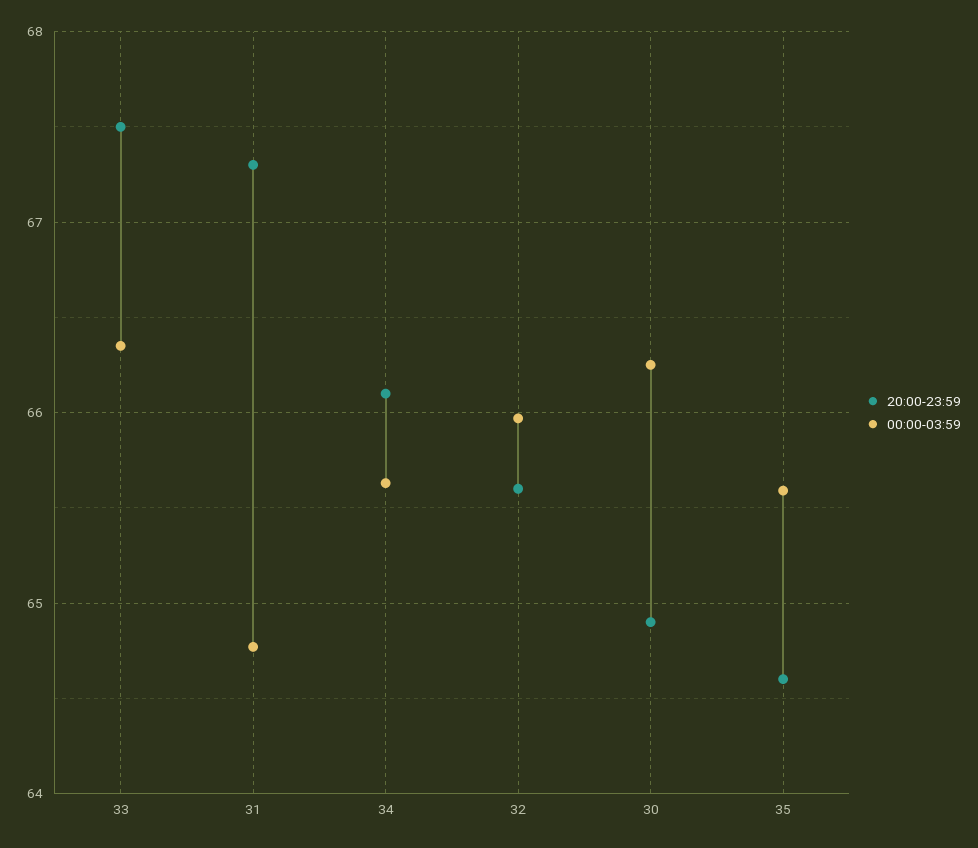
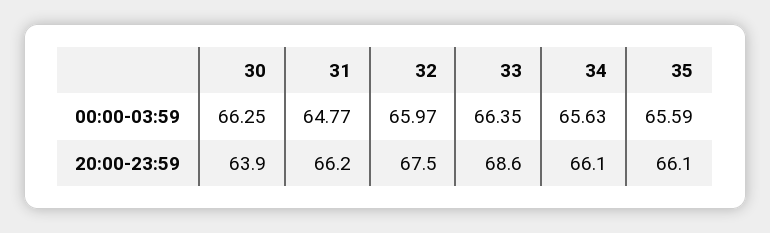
  {
    "20:00-23:59": {
-     "33": 67.5,
+     "33": 68.6,
-     "31": 67.3,
+     "31": 66.2,
      "34": 66.1,
-     "32": 65.6,
+     "32": 67.5,
-     "30": 64.9,
+     "30": 63.9,
-     "35": 64.6
+     "35": 66.1
    },
    "00:00-03:59": {
      "33": 66.35,
      "31": 64.77,
      "34": 65.63,
      "32": 65.97,
      "30": 66.25,
      "35": 65.59
    }
  }

